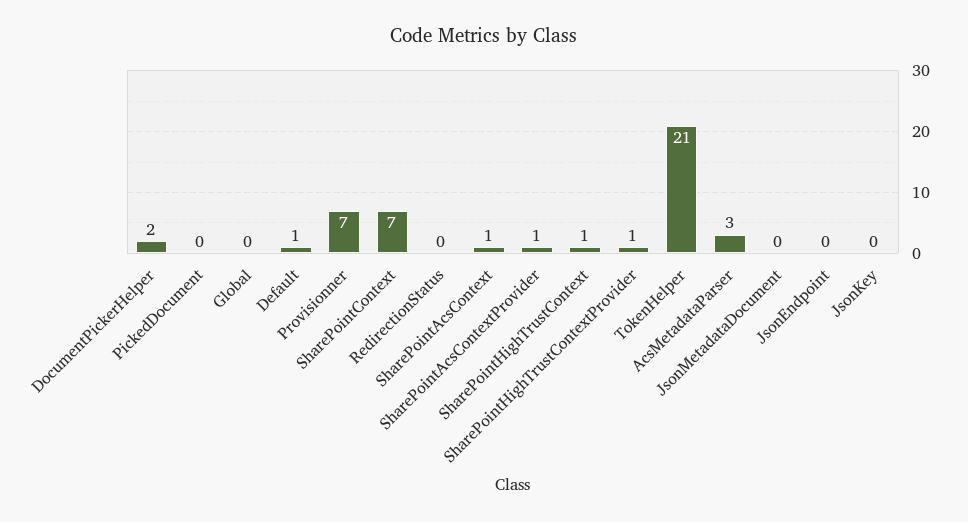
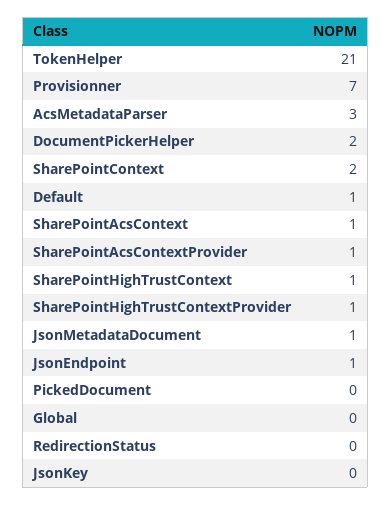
  {
    "DocumentPickerHelper": 2,
    "PickedDocument": 0,
    "Global": 0,
    "Default": 1,
    "Provisionner": 7,
-   "SharePointContext": 7,
+   "SharePointContext": 2,
    "RedirectionStatus": 0,
    "SharePointAcsContext": 1,
    "SharePointAcsContextProvider": 1,
    "SharePointHighTrustContext": 1,
    "SharePointHighTrustContextProvider": 1,
    "TokenHelper": 21,
    "AcsMetadataParser": 3,
-   "JsonMetadataDocument": 0,
+   "JsonMetadataDocument": 1,
-   "JsonEndpoint": 0,
+   "JsonEndpoint": 1,
    "JsonKey": 0
  }

